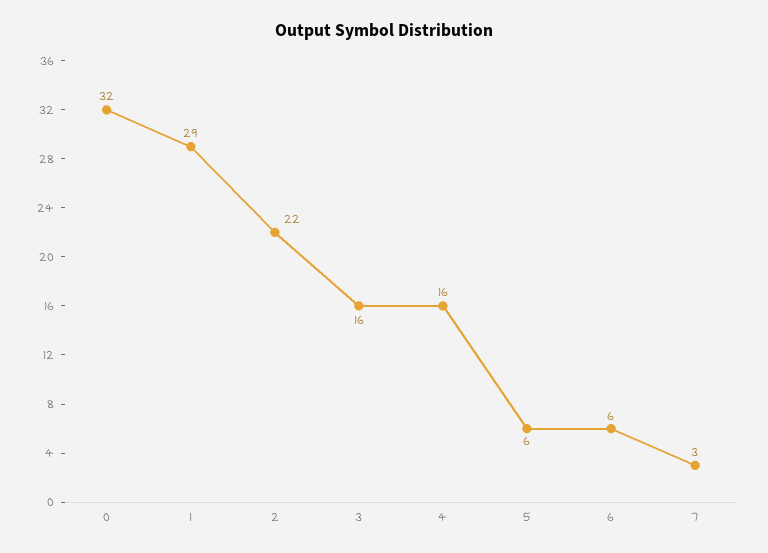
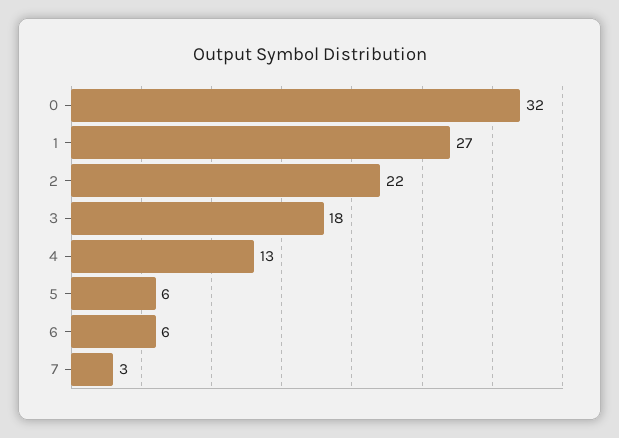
  {
    "0": 32,
-   "1": 29,
+   "1": 27,
    "2": 22,
-   "3": 16,
+   "3": 18,
-   "4": 16,
+   "4": 13,
    "5": 6,
    "6": 6,
    "7": 3
  }

